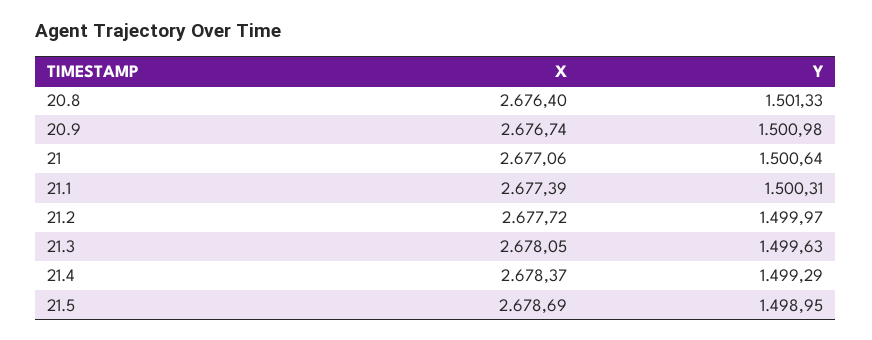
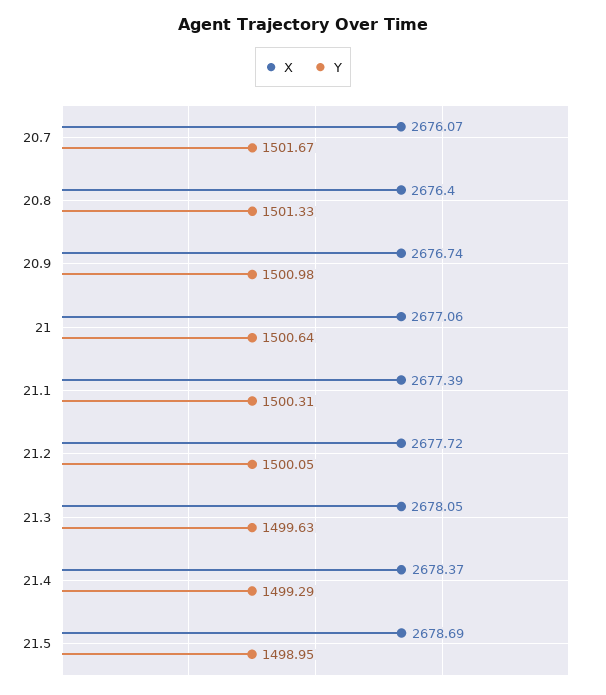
  {
    "X": {
      "20.8": 2676.4,
      "20.9": 2676.74,
      "21": 2677.06,
      "21.1": 2677.39,
      "21.2": 2677.72,
      "21.3": 2678.05,
      "21.4": 2678.37,
-     "21.5": 2678.69
+     "21.5": 2678.69,
+     "20.7": 2676.07
    },
    "Y": {
      "20.8": 1501.33,
      "20.9": 1500.98,
      "21": 1500.64,
      "21.1": 1500.31,
-     "21.2": 1499.97,
+     "21.2": 1500.05,
      "21.3": 1499.63,
      "21.4": 1499.29,
-     "21.5": 1498.95
+     "21.5": 1498.95,
+     "20.7": 1501.67
    }
  }

